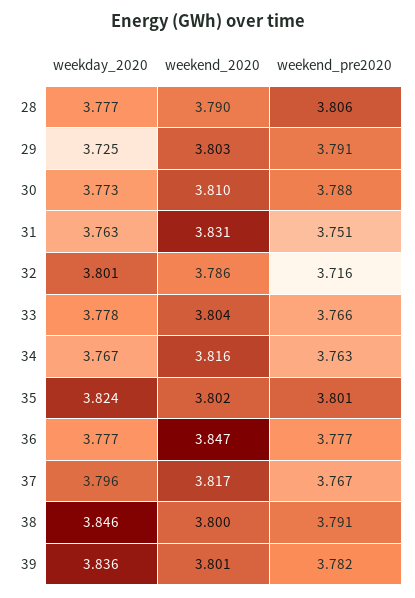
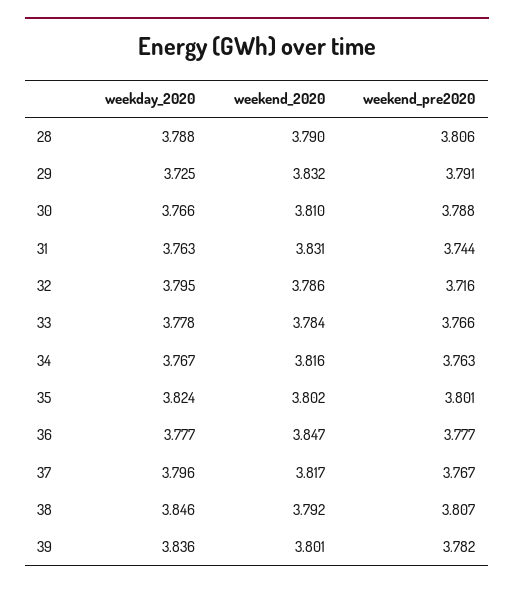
  {
    "weekday_2020": {
-     "28": 3.777,
+     "28": 3.788,
      "29": 3.725,
-     "30": 3.773,
+     "30": 3.766,
      "31": 3.763,
-     "32": 3.801,
+     "32": 3.795,
      "33": 3.778,
      "34": 3.767,
      "35": 3.824,
      "36": 3.777,
      "37": 3.796,
      "38": 3.846,
      "39": 3.836
    },
    "weekend_2020": {
      "28": 3.79,
-     "29": 3.803,
+     "29": 3.832,
      "30": 3.81,
      "31": 3.831,
      "32": 3.786,
-     "33": 3.804,
+     "33": 3.784,
      "34": 3.816,
      "35": 3.802,
      "36": 3.847,
      "37": 3.817,
-     "38": 3.8,
+     "38": 3.792,
      "39": 3.801
    },
    "weekend_pre2020": {
      "28": 3.806,
      "29": 3.791,
      "30": 3.788,
-     "31": 3.751,
+     "31": 3.744,
      "32": 3.716,
      "33": 3.766,
      "34": 3.763,
      "35": 3.801,
      "36": 3.777,
      "37": 3.767,
-     "38": 3.791,
+     "38": 3.807,
      "39": 3.782
    }
  }

